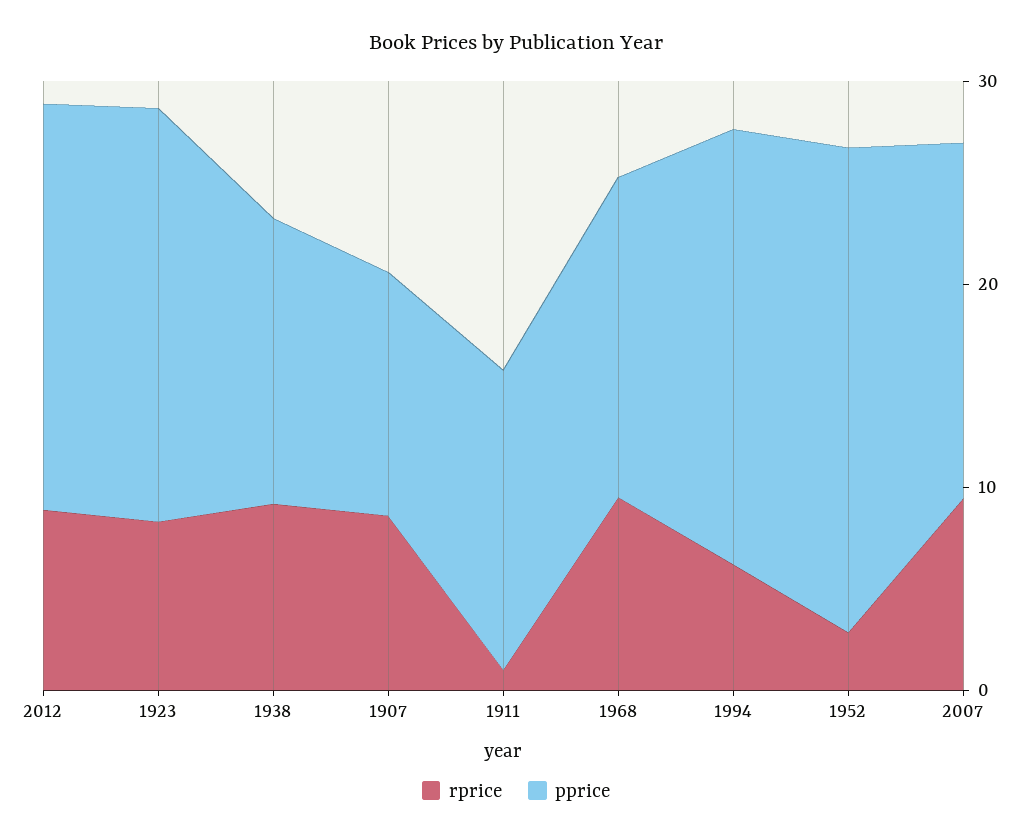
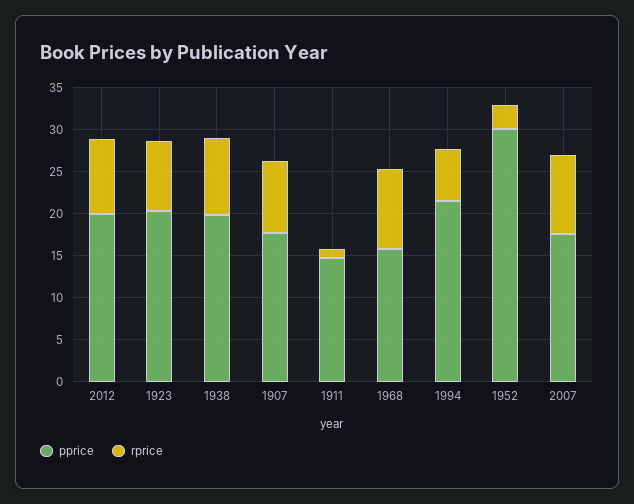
  {
    "rprice": {
      "2012": 9,
      "1923": 8,
      "1938": 9,
      "1907": 9,
      "1911": 1,
      "1968": 10,
      "1994": 6,
      "1952": 3,
      "2007": 9
    },
    "pprice": {
      "2012": 20,
      "1923": 20,
-     "1938": 14,
+     "1938": 20,
-     "1907": 12,
+     "1907": 18,
      "1911": 15,
      "1968": 16,
      "1994": 21,
-     "1952": 24,
+     "1952": 30,
      "2007": 18
    }
  }

